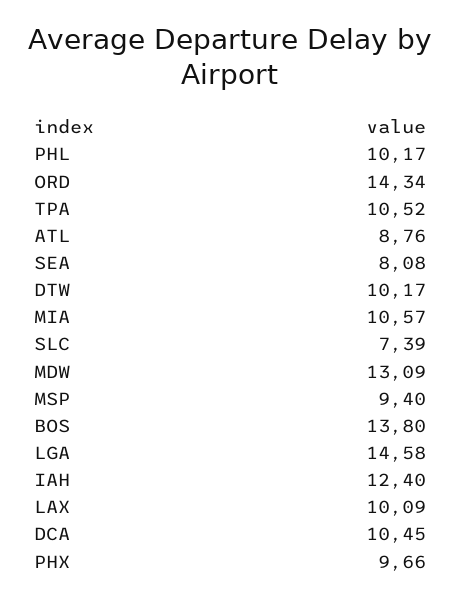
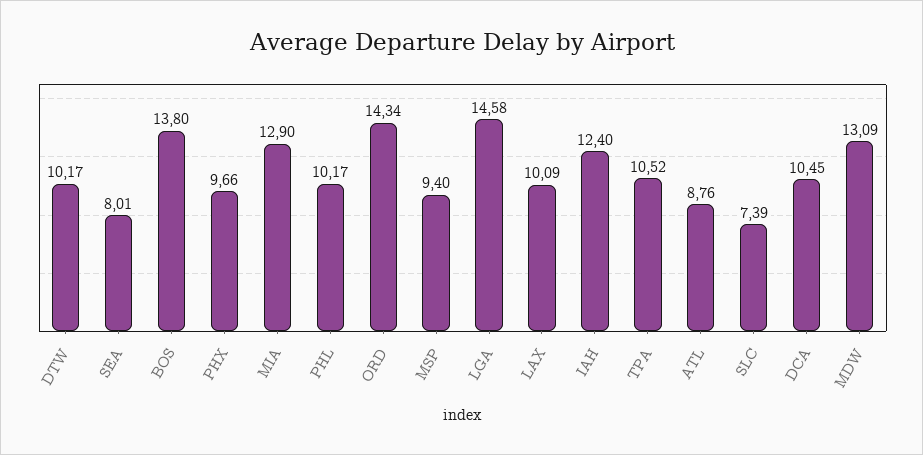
  {
    "PHL": 10.17,
    "ORD": 14.34,
    "TPA": 10.52,
    "ATL": 8.76,
-   "SEA": 8.08,
+   "SEA": 8.01,
    "DTW": 10.17,
-   "MIA": 10.57,
+   "MIA": 12.9,
    "SLC": 7.39,
    "MDW": 13.09,
    "MSP": 9.4,
    "BOS": 13.8,
    "LGA": 14.58,
    "IAH": 12.4,
    "LAX": 10.09,
    "DCA": 10.45,
    "PHX": 9.66
  }

